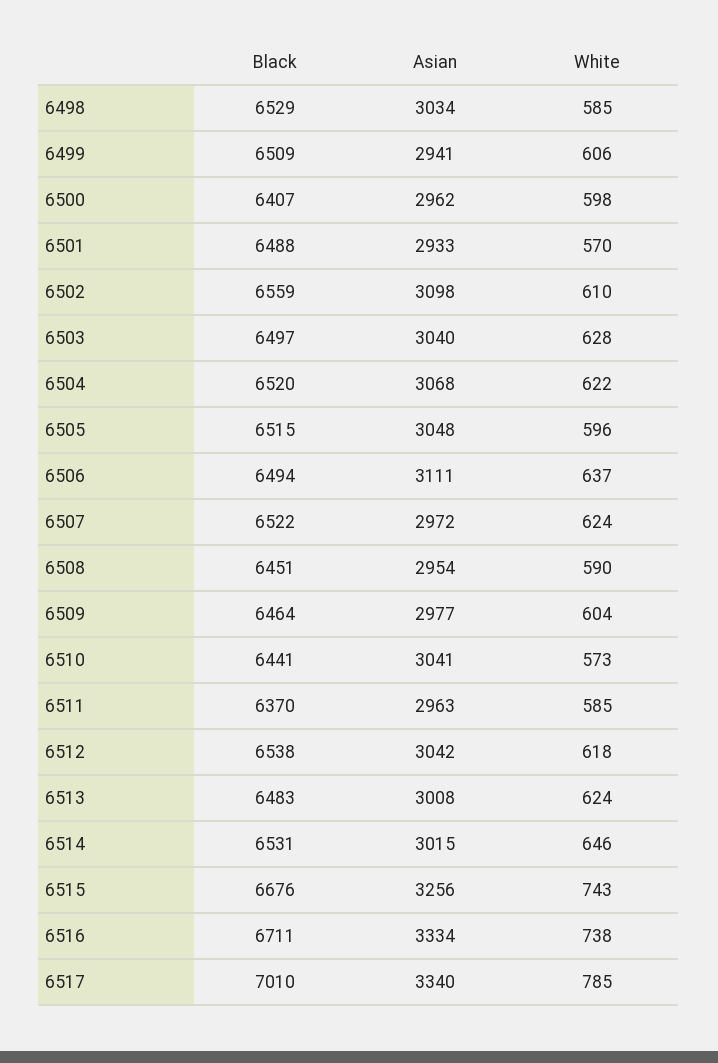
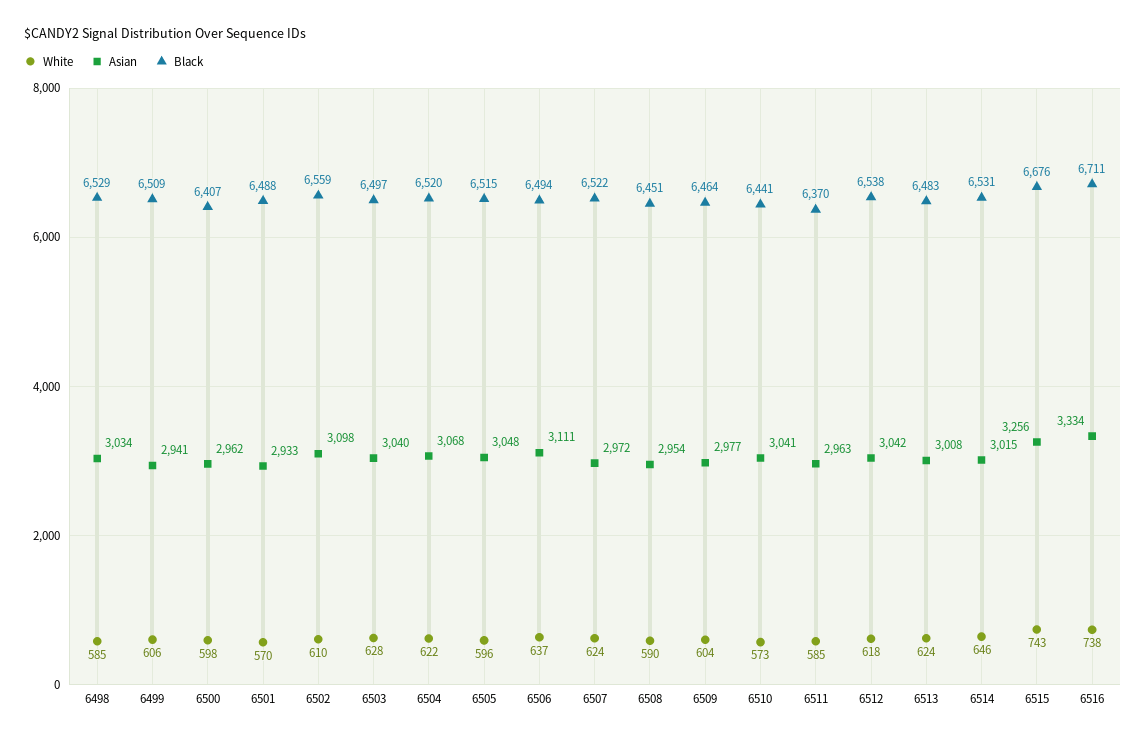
  {
    "Black": {
      "6498": 6529,
      "6499": 6509,
      "6500": 6407,
      "6501": 6488,
      "6502": 6559,
      "6503": 6497,
      "6504": 6520,
      "6505": 6515,
      "6506": 6494,
      "6507": 6522,
      "6508": 6451,
      "6509": 6464,
      "6510": 6441,
      "6511": 6370,
      "6512": 6538,
      "6513": 6483,
      "6514": 6531,
      "6515": 6676,
-     "6516": 6711,
+     "6516": 6711
-     "6517": 7010
    },
    "Asian": {
      "6498": 3034,
      "6499": 2941,
      "6500": 2962,
      "6501": 2933,
      "6502": 3098,
      "6503": 3040,
      "6504": 3068,
      "6505": 3048,
      "6506": 3111,
      "6507": 2972,
      "6508": 2954,
      "6509": 2977,
      "6510": 3041,
      "6511": 2963,
      "6512": 3042,
      "6513": 3008,
      "6514": 3015,
      "6515": 3256,
-     "6516": 3334,
+     "6516": 3334
-     "6517": 3340
    },
    "White": {
      "6498": 585,
      "6499": 606,
      "6500": 598,
      "6501": 570,
      "6502": 610,
      "6503": 628,
      "6504": 622,
      "6505": 596,
      "6506": 637,
      "6507": 624,
      "6508": 590,
      "6509": 604,
      "6510": 573,
      "6511": 585,
      "6512": 618,
      "6513": 624,
      "6514": 646,
      "6515": 743,
-     "6516": 738,
+     "6516": 738
-     "6517": 785
    }
  }

